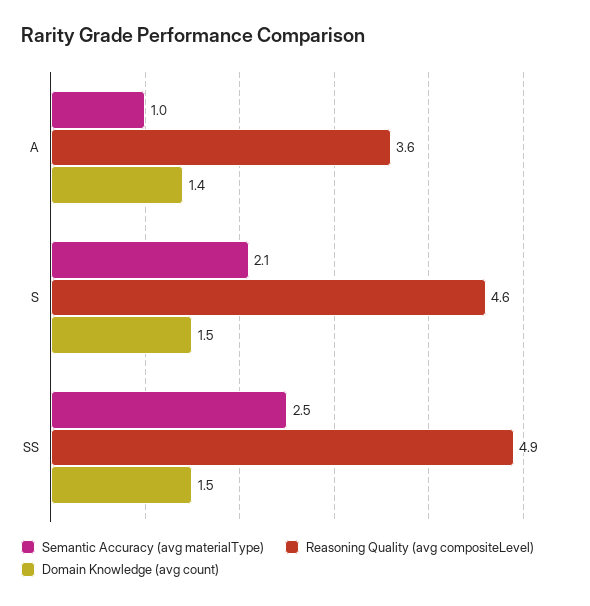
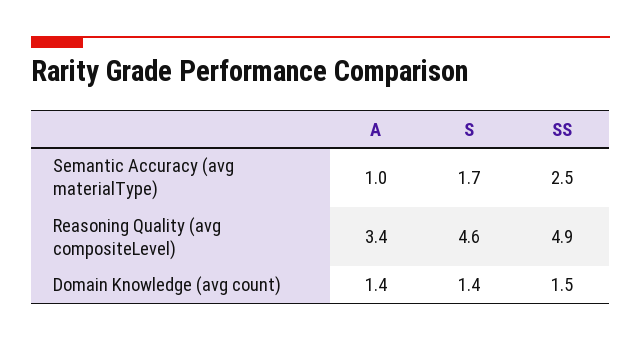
  {
    "Semantic Accuracy (avg materialType)": {
      "A": 1,
-     "S": 2.1,
+     "S": 1.7,
      "SS": 2.5
    },
    "Reasoning Quality (avg compositeLevel)": {
-     "A": 3.6,
+     "A": 3.4,
      "S": 4.6,
      "SS": 4.9
    },
    "Domain Knowledge (avg count)": {
      "A": 1.4,
-     "S": 1.5,
+     "S": 1.4,
      "SS": 1.5
    }
  }

